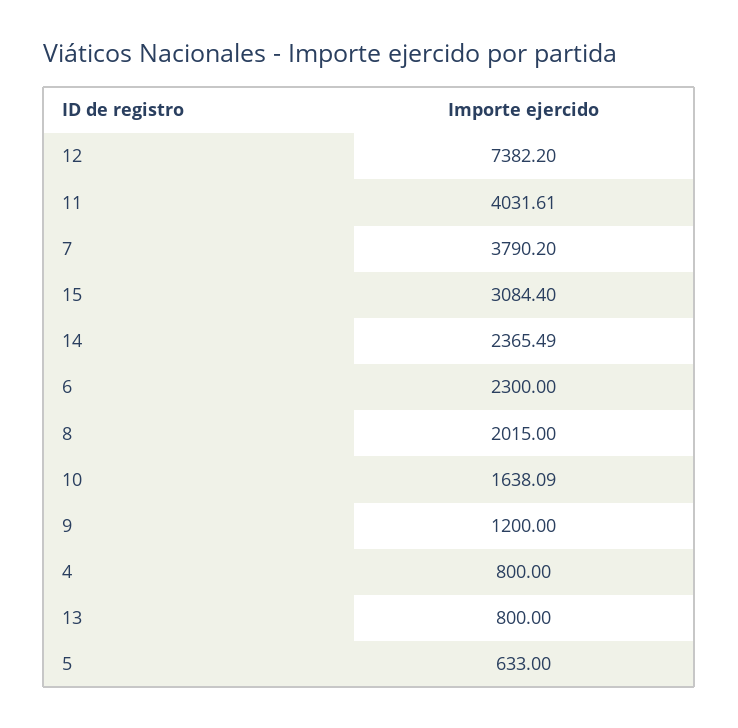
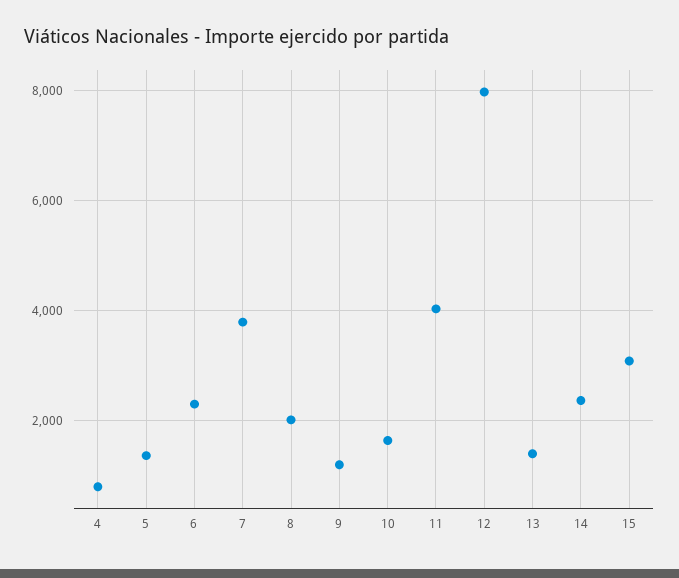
  {
-   "12": 7382.2,
+   "12": 8000,
    "11": 4031.61,
    "7": 3790.2,
    "15": 3084.4,
    "14": 2365.49,
    "6": 2300,
    "8": 2015,
    "10": 1638.09,
    "9": 1200,
    "4": 800,
-   "13": 800,
+   "13": 1400,
-   "5": 633
+   "5": 1400
  }

